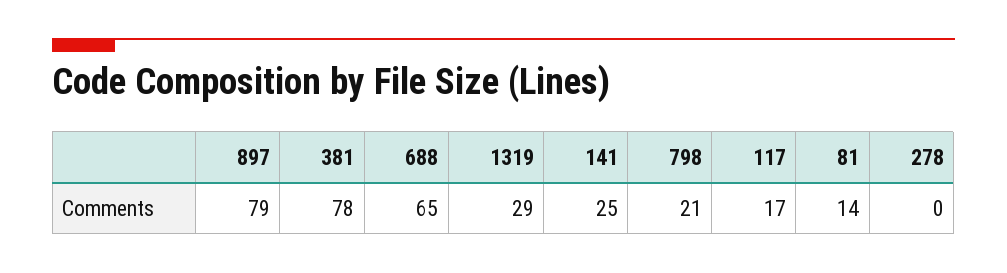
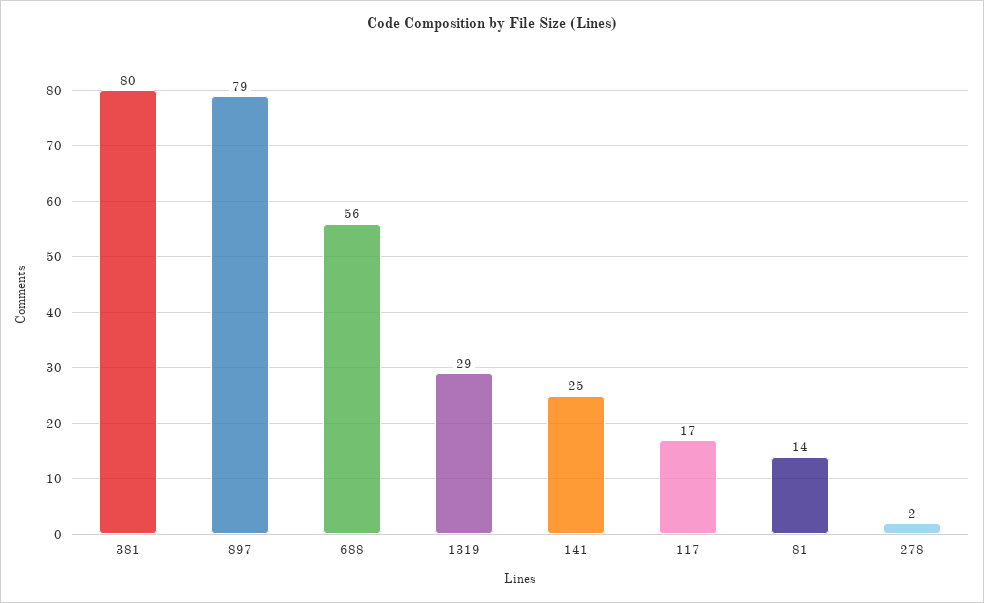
  {
    "897": 79,
-   "381": 78,
+   "381": 80,
-   "688": 65,
+   "688": 56,
    "1319": 29,
    "141": 25,
-   "798": 21,
    "117": 17,
    "81": 14,
-   "278": 0
+   "278": 2
  }

